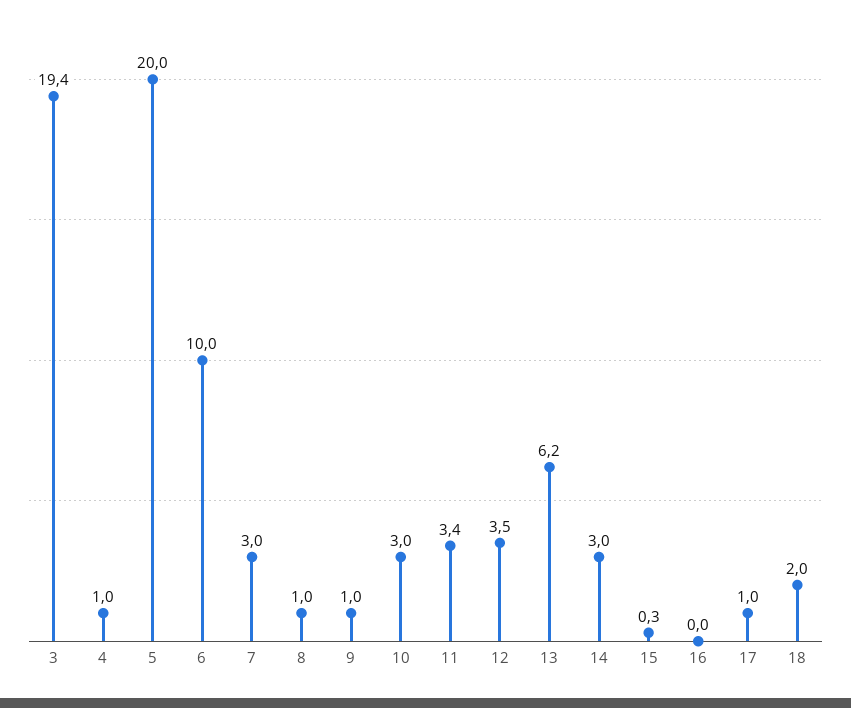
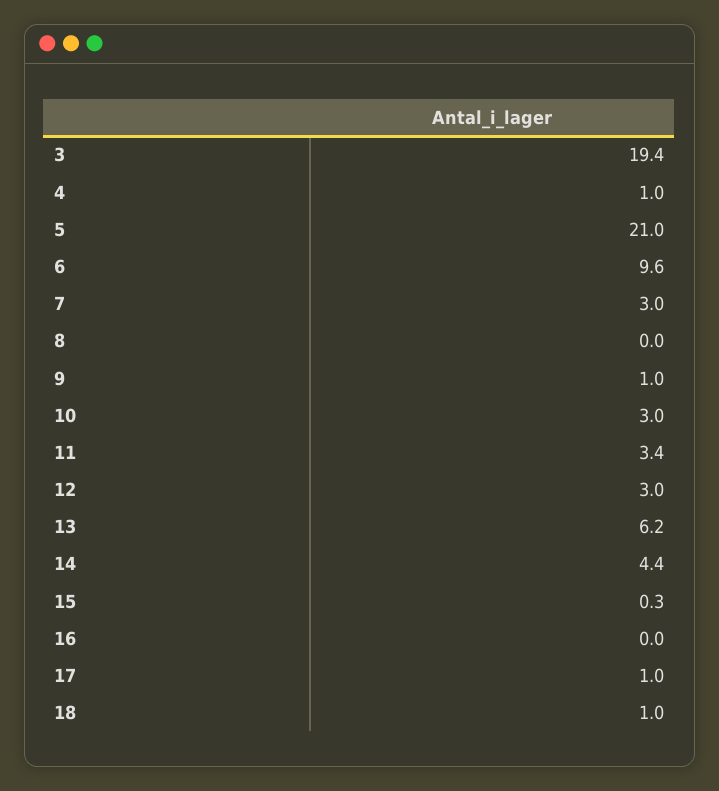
  {
    "3": 19.4,
    "4": 1,
-   "5": 20,
+   "5": 21,
-   "6": 10,
+   "6": 9.6,
    "7": 3,
-   "8": 1,
+   "8": 0,
    "9": 1,
    "10": 3,
    "11": 3.4,
-   "12": 3.5,
+   "12": 3,
    "13": 6.2,
-   "14": 3,
+   "14": 4.4,
    "15": 0.3,
    "16": 0,
    "17": 1,
-   "18": 2
+   "18": 1
  }

